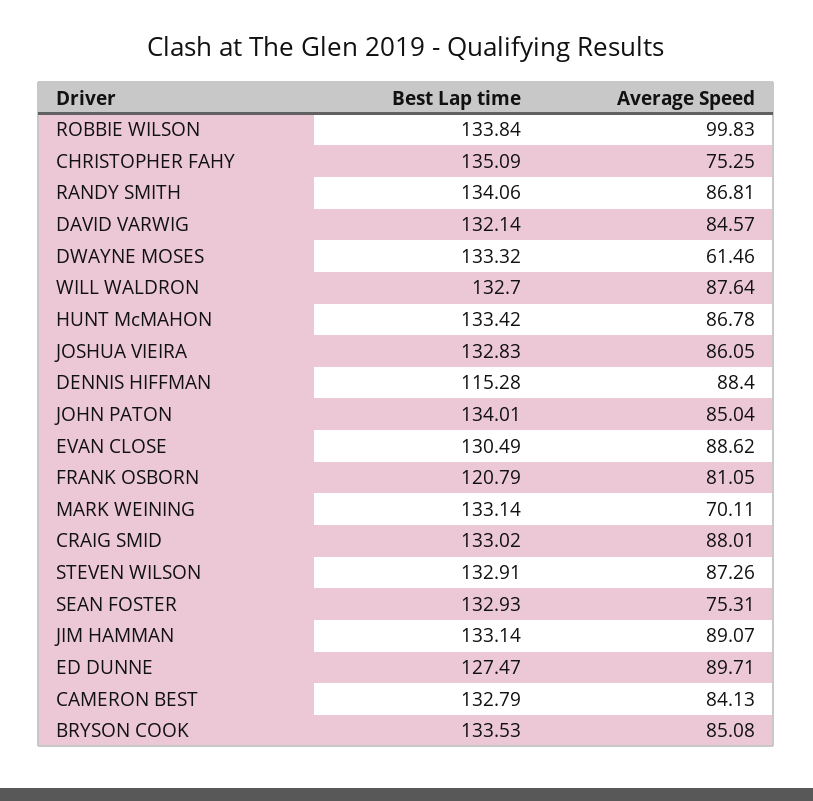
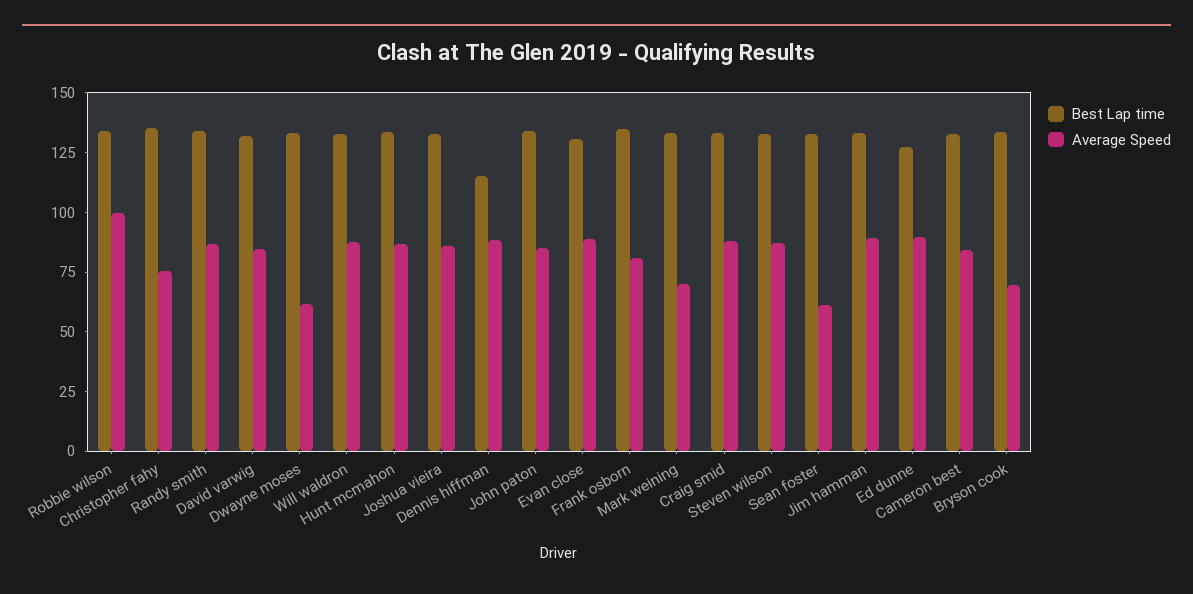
  {
    "Best Lap time": {
      "ROBBIE WILSON": 133.84,
      "CHRISTOPHER FAHY": 135.09,
      "RANDY SMITH": 134.06,
      "DAVID VARWIG": 132.14,
      "DWAYNE MOSES": 133.32,
      "WILL WALDRON": 132.7,
      "HUNT McMAHON": 133.42,
      "JOSHUA VIEIRA": 132.83,
      "DENNIS HIFFMAN": 115.28,
      "JOHN PATON": 134.01,
      "EVAN CLOSE": 130.49,
-     "FRANK OSBORN": 120.79,
+     "FRANK OSBORN": 135,
      "MARK WEINING": 133.14,
      "CRAIG SMID": 133.02,
      "STEVEN WILSON": 132.91,
      "SEAN FOSTER": 132.93,
      "JIM HAMMAN": 133.14,
      "ED DUNNE": 127.47,
      "CAMERON BEST": 132.79,
      "BRYSON COOK": 133.53
    },
    "Average Speed": {
      "ROBBIE WILSON": 99.83,
      "CHRISTOPHER FAHY": 75.25,
      "RANDY SMITH": 86.81,
      "DAVID VARWIG": 84.57,
      "DWAYNE MOSES": 61.46,
      "WILL WALDRON": 87.64,
      "HUNT McMAHON": 86.78,
      "JOSHUA VIEIRA": 86.05,
      "DENNIS HIFFMAN": 88.4,
      "JOHN PATON": 85.04,
      "EVAN CLOSE": 88.62,
      "FRANK OSBORN": 81.05,
      "MARK WEINING": 70.11,
      "CRAIG SMID": 88.01,
      "STEVEN WILSON": 87.26,
-     "SEAN FOSTER": 75.31,
+     "SEAN FOSTER": 60,
      "JIM HAMMAN": 89.07,
      "ED DUNNE": 89.71,
      "CAMERON BEST": 84.13,
-     "BRYSON COOK": 85.08
+     "BRYSON COOK": 70
    }
  }

